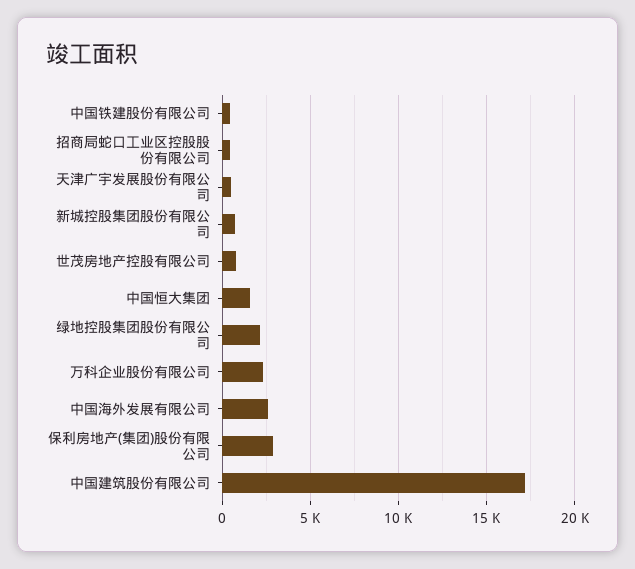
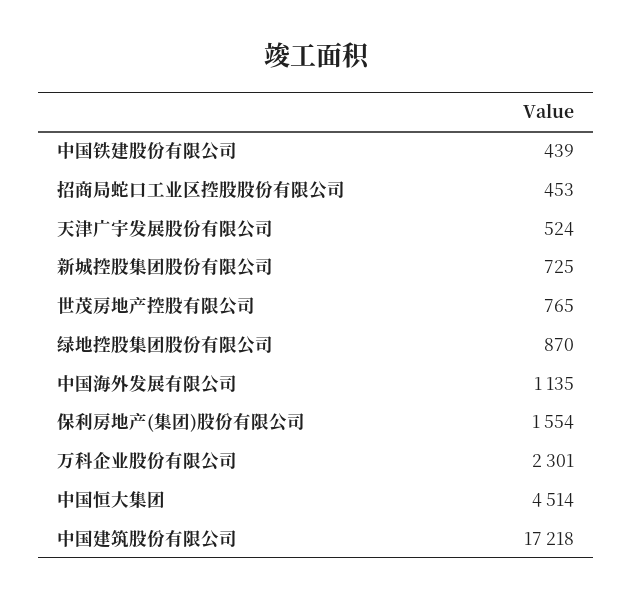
  {
    "中国铁建股份有限公司": 439,
    "招商局蛇口工业区控股股份有限公司": 453,
    "天津广宇发展股份有限公司": 524,
    "新城控股集团股份有限公司": 725,
    "世茂房地产控股有限公司": 765,
-   "中国恒大集团": 1500,
+   "中国恒大集团": 4514,
-   "绿地控股集团股份有限公司": 2000,
+   "绿地控股集团股份有限公司": 870,
    "万科企业股份有限公司": 2301,
-   "中国海外发展有限公司": 2500,
+   "中国海外发展有限公司": 1135,
-   "保利房地产(集团)股份有限公司": 3000,
+   "保利房地产(集团)股份有限公司": 1554,
    "中国建筑股份有限公司": 17218
  }

